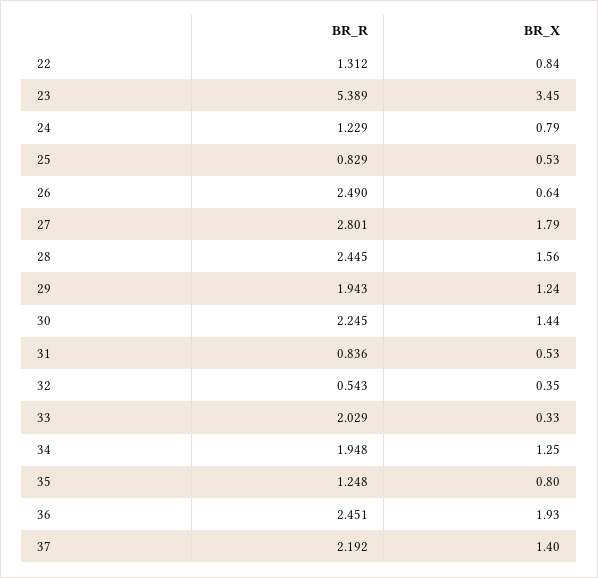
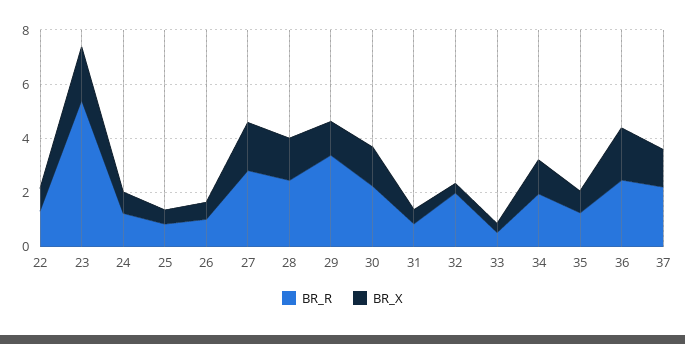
  {
    "BR_R": {
      "22": 1.312,
      "23": 5.389,
      "24": 1.229,
      "25": 0.829,
-     "26": 2.49,
+     "26": 1,
      "27": 2.801,
      "28": 2.445,
-     "29": 1.943,
+     "29": 3.5,
      "30": 2.245,
      "31": 0.836,
-     "32": 0.543,
+     "32": 2,
-     "33": 2.029,
+     "33": 0.5,
      "34": 1.948,
      "35": 1.248,
      "36": 2.451,
      "37": 2.192
    },
    "BR_X": {
      "22": 0.84,
-     "23": 3.45,
+     "23": 2,
      "24": 0.79,
      "25": 0.53,
      "26": 0.64,
      "27": 1.79,
      "28": 1.56,
      "29": 1.24,
      "30": 1.44,
      "31": 0.53,
      "32": 0.35,
      "33": 0.33,
      "34": 1.25,
      "35": 0.8,
      "36": 1.93,
      "37": 1.4
    }
  }

